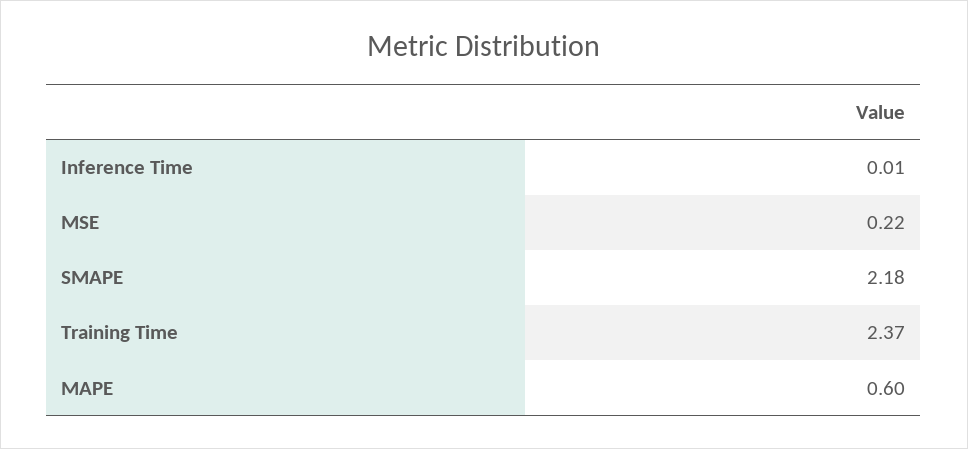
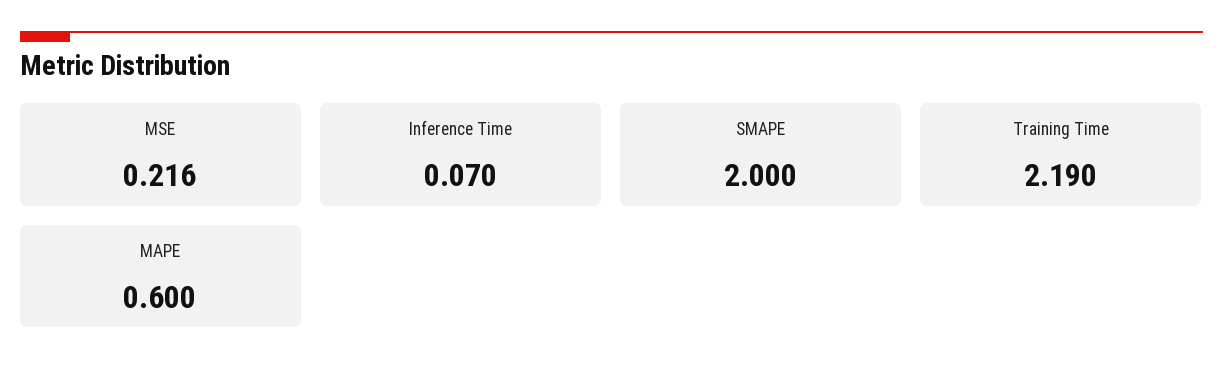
  {
-   "Inference Time": 0.01,
+   "Inference Time": 0.07,
    "MSE": 0.216,
-   "SMAPE": 2.18,
+   "SMAPE": 2,
-   "Training Time": 2.37,
+   "Training Time": 2.19,
    "MAPE": 0.6
  }

